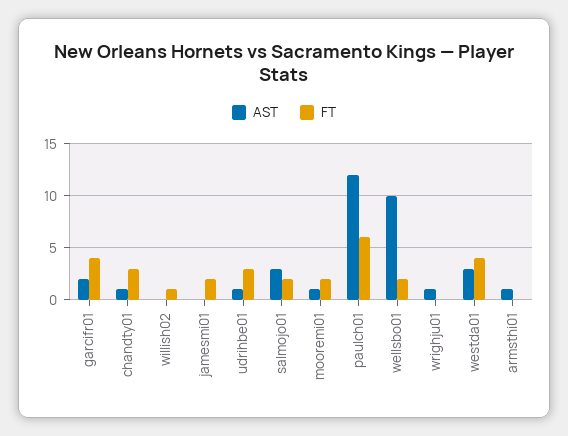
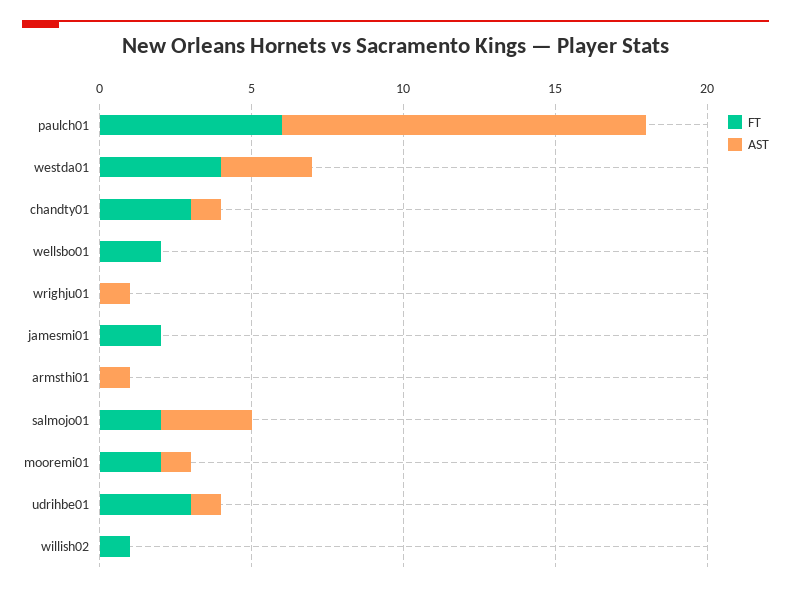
  {
    "AST": {
-     "garcifr01": 2,
      "chandty01": 1,
      "willish02": 0,
      "jamesmi01": 0,
      "udrihbe01": 1,
      "salmojo01": 3,
      "mooremi01": 1,
      "paulch01": 12,
-     "wellsbo01": 10,
+     "wellsbo01": 0,
      "wrighju01": 1,
      "westda01": 3,
      "armsthi01": 1
    },
    "FT": {
-     "garcifr01": 4,
      "chandty01": 3,
      "willish02": 1,
      "jamesmi01": 2,
      "udrihbe01": 3,
      "salmojo01": 2,
      "mooremi01": 2,
      "paulch01": 6,
      "wellsbo01": 2,
      "wrighju01": 0,
      "westda01": 4,
      "armsthi01": 0
    }
  }

